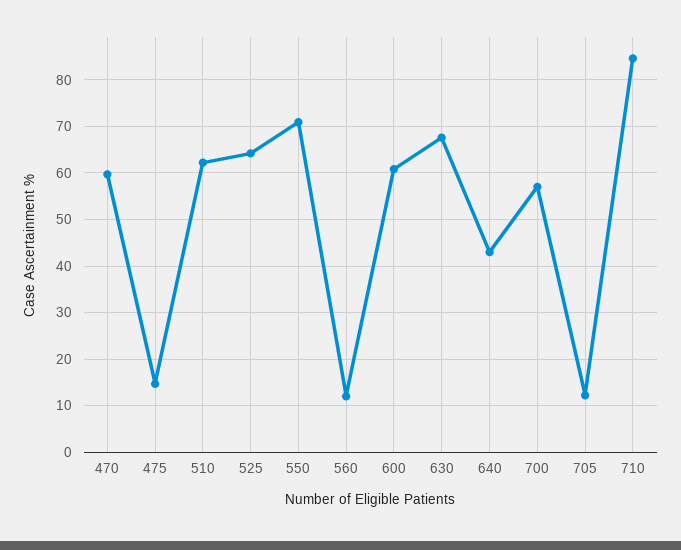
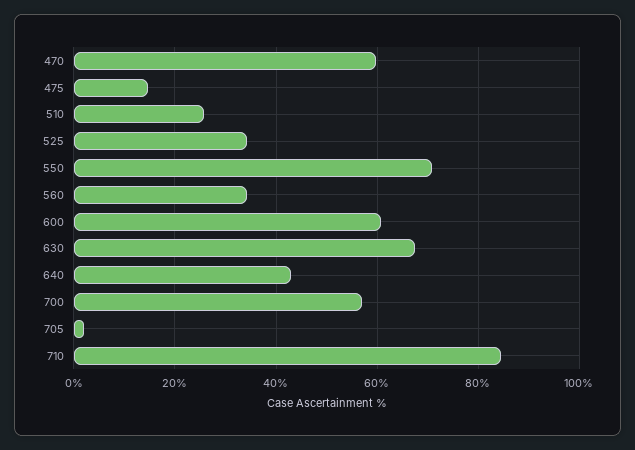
  {
    "470": 60,
    "475": 14,
-   "510": 62,
+   "510": 26,
-   "525": 64,
+   "525": 34,
    "550": 70,
-   "560": 12,
+   "560": 34,
    "600": 60,
    "630": 68,
    "640": 44,
    "700": 58,
-   "705": 12,
+   "705": 2,
    "710": 84
  }

